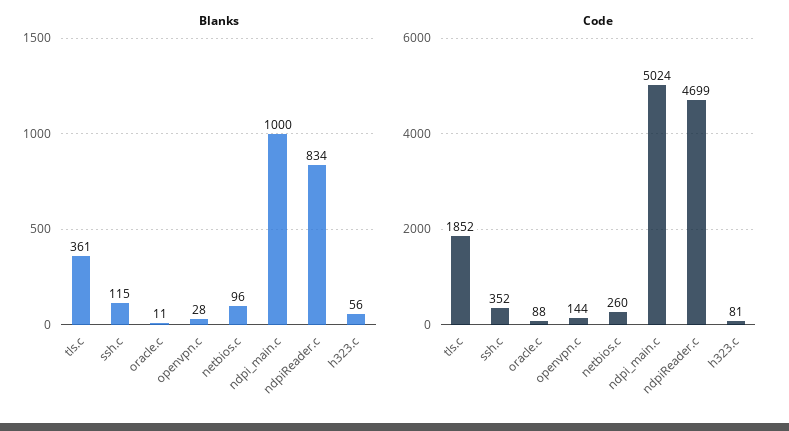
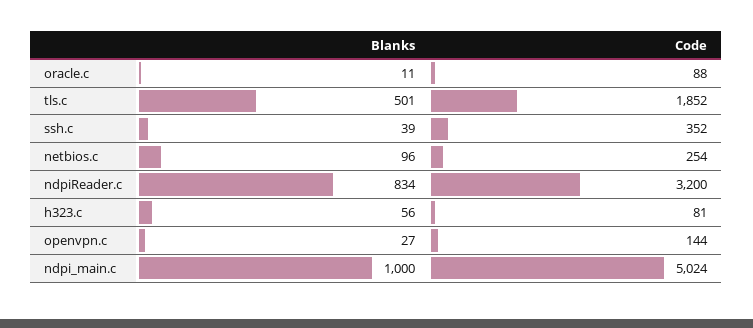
  {
    "Blanks": {
-     "tls.c": 361,
+     "tls.c": 501,
-     "ssh.c": 115,
+     "ssh.c": 39,
      "oracle.c": 11,
-     "openvpn.c": 28,
+     "openvpn.c": 27,
      "netbios.c": 96,
      "ndpi_main.c": 1000,
      "ndpiReader.c": 834,
      "h323.c": 56
    },
    "Code": {
      "tls.c": 1852,
      "ssh.c": 352,
      "oracle.c": 88,
      "openvpn.c": 144,
-     "netbios.c": 260,
+     "netbios.c": 254,
      "ndpi_main.c": 5024,
-     "ndpiReader.c": 4699,
+     "ndpiReader.c": 3200,
      "h323.c": 81
    }
  }

